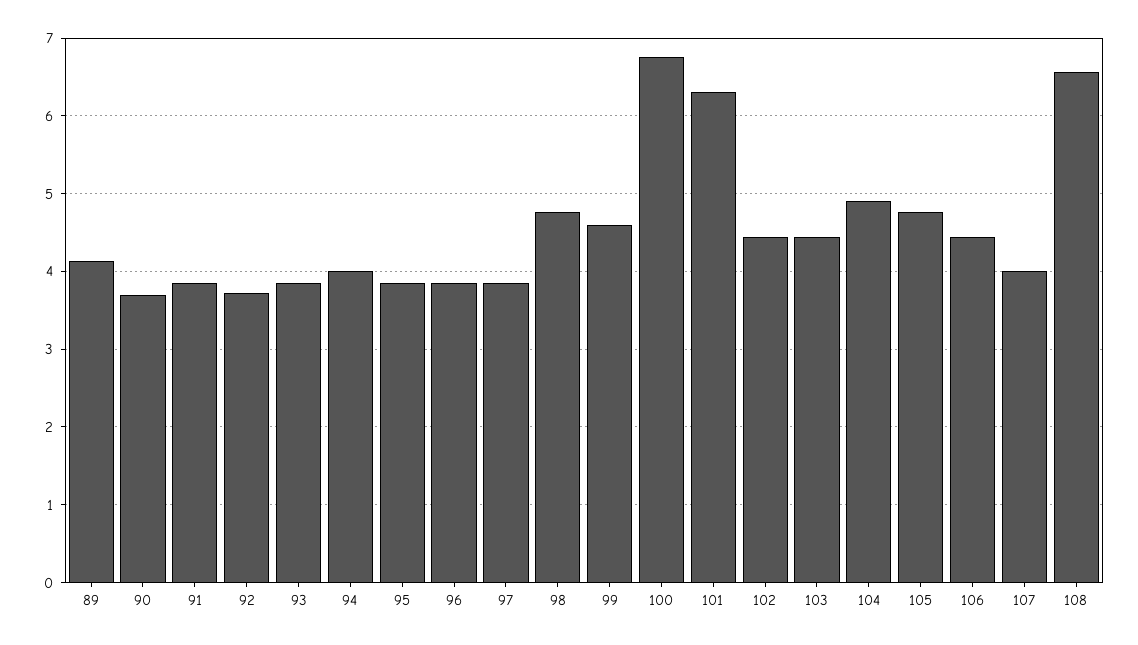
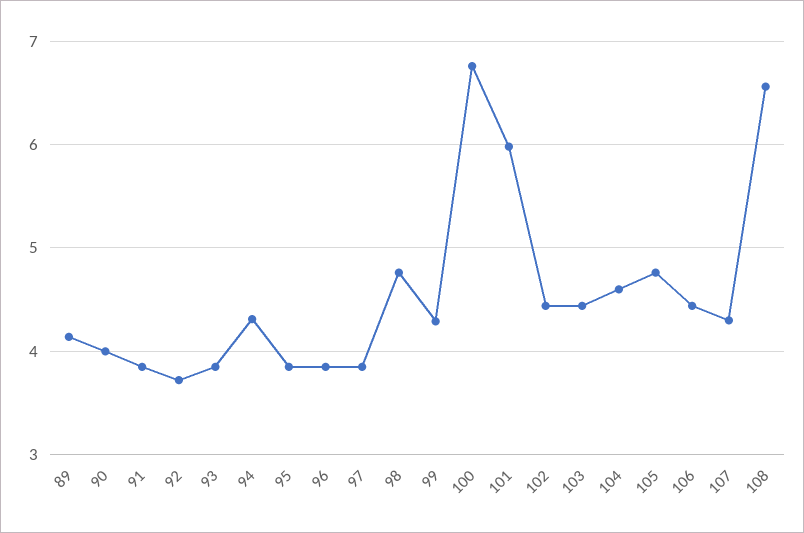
  {
    "89": 4.1,
-   "90": 3.7,
+   "90": 4,
    "91": 3.9,
    "92": 3.7,
    "93": 3.9,
-   "94": 4,
+   "94": 4.3,
    "95": 3.9,
    "96": 3.9,
    "97": 3.9,
    "98": 4.8,
-   "99": 4.6,
+   "99": 4.3,
    "100": 6.8,
-   "101": 6.3,
+   "101": 6,
    "102": 4.4,
    "103": 4.4,
-   "104": 4.9,
+   "104": 4.6,
    "105": 4.8,
    "106": 4.4,
-   "107": 4,
+   "107": 4.3,
    "108": 6.6
  }

